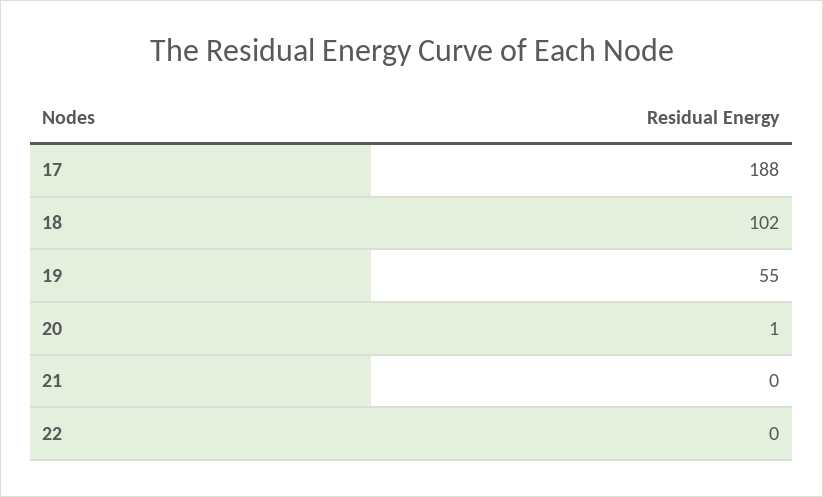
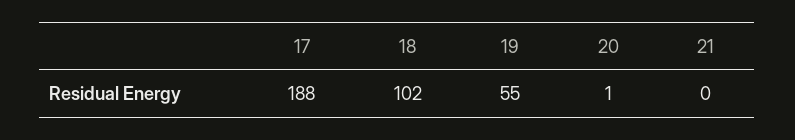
  {
    "17": 188,
    "18": 102,
    "19": 55,
    "20": 1,
-   "21": 0,
+   "21": 0
-   "22": 0
  }

